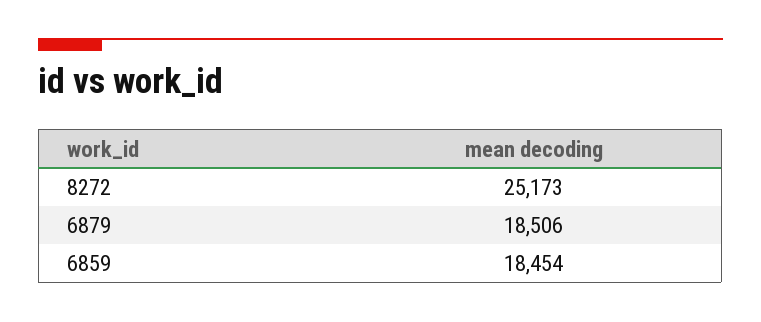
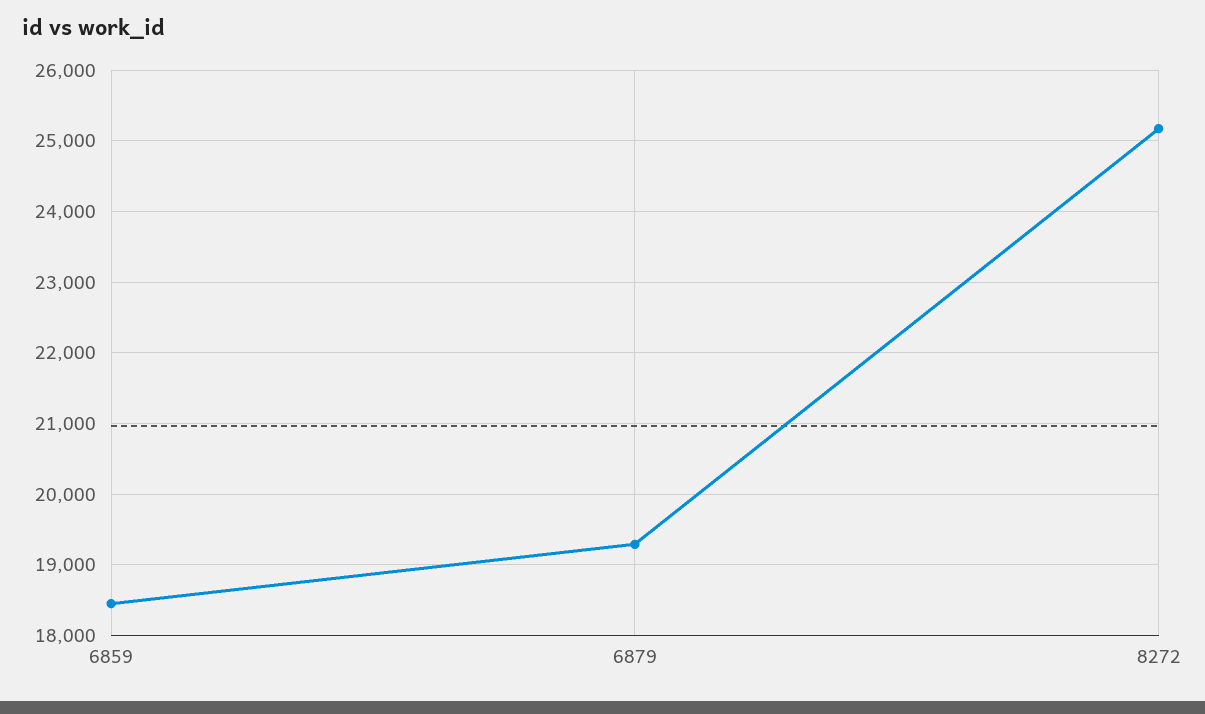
  {
    "8272": 25173,
-   "6879": 18506,
+   "6879": 19300,
    "6859": 18454
  }

